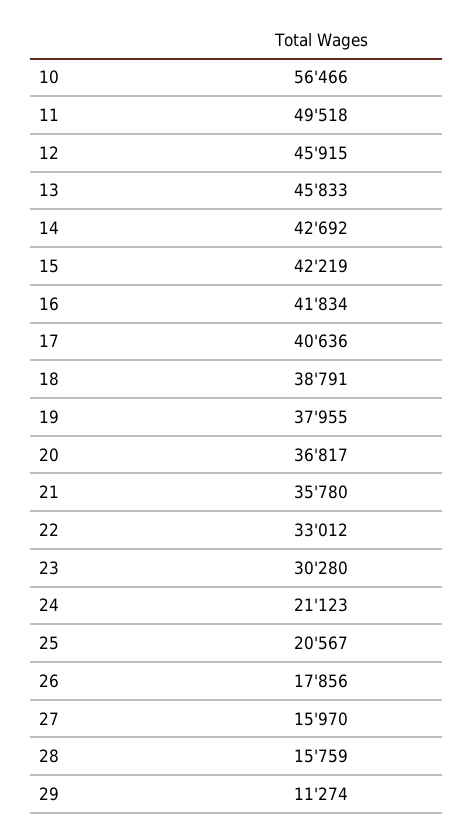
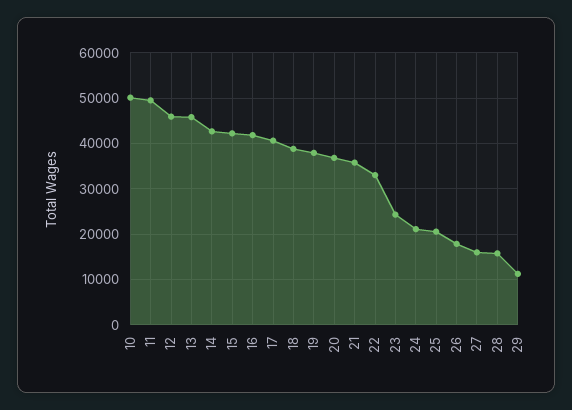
  {
-   "10": 56466,
+   "10": 50000,
    "11": 49518,
    "12": 45915,
    "13": 45833,
    "14": 42692,
    "15": 42219,
    "16": 41834,
    "17": 40636,
    "18": 38791,
    "19": 37955,
    "20": 36817,
    "21": 35780,
    "22": 33012,
-   "23": 30280,
+   "23": 24000,
    "24": 21123,
    "25": 20567,
    "26": 17856,
    "27": 15970,
    "28": 15759,
    "29": 11274
  }

